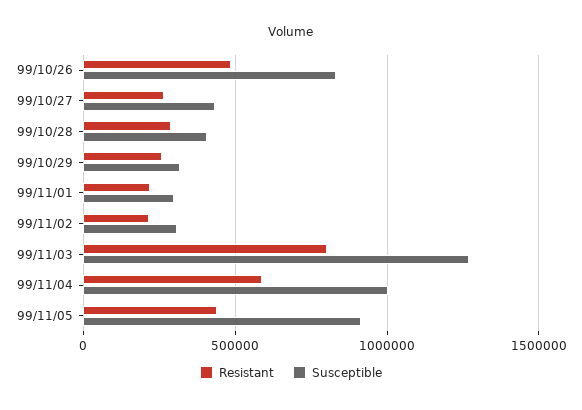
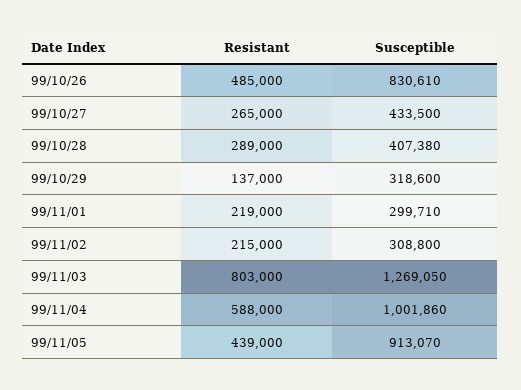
  {
    "Resistant": {
      "99/10/26": 485000,
      "99/10/27": 265000,
      "99/10/28": 289000,
-     "99/10/29": 250000,
+     "99/10/29": 137000,
      "99/11/01": 219000,
      "99/11/02": 215000,
      "99/11/03": 803000,
      "99/11/04": 588000,
      "99/11/05": 439000
    },
    "Susceptible": {
      "99/10/26": 830610,
      "99/10/27": 433500,
      "99/10/28": 407380,
      "99/10/29": 318600,
      "99/11/01": 299710,
      "99/11/02": 308800,
      "99/11/03": 1269050,
      "99/11/04": 1001860,
      "99/11/05": 913070
    }
  }

